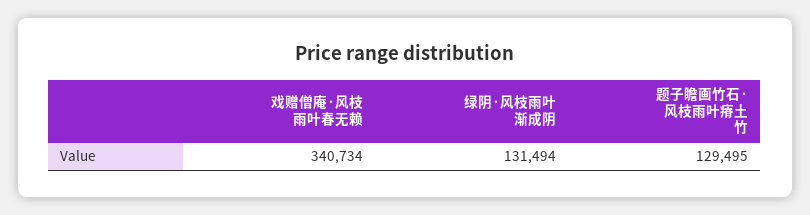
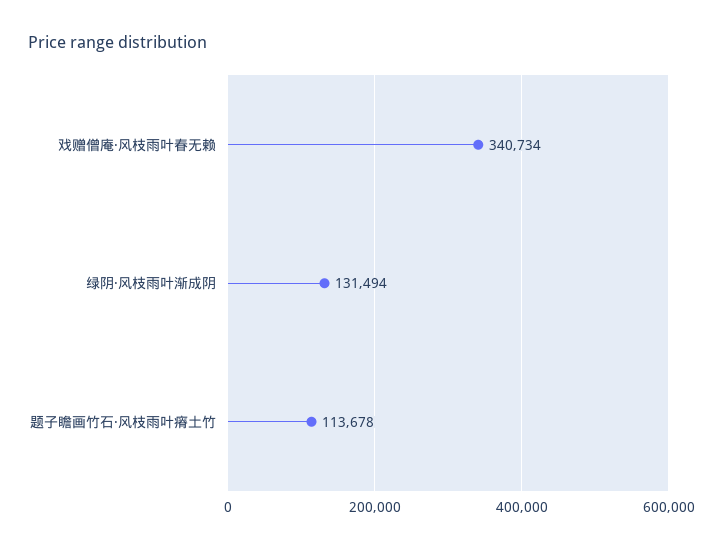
  {
    "戏赠僧庵·风枝雨叶春无赖": 340734,
    "绿阴·风枝雨叶渐成阴": 131494,
-   "题子瞻画竹石·风枝雨叶瘠土竹": 129495
+   "题子瞻画竹石·风枝雨叶瘠土竹": 113678
  }

